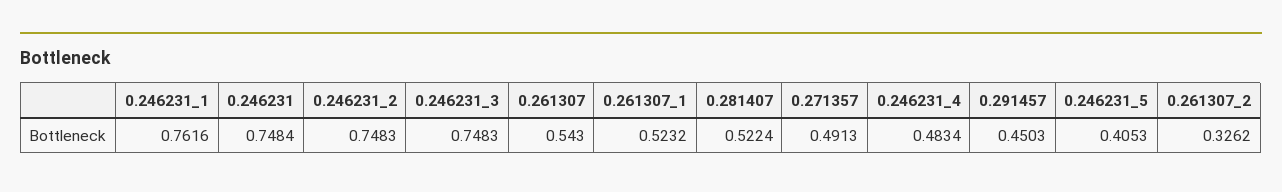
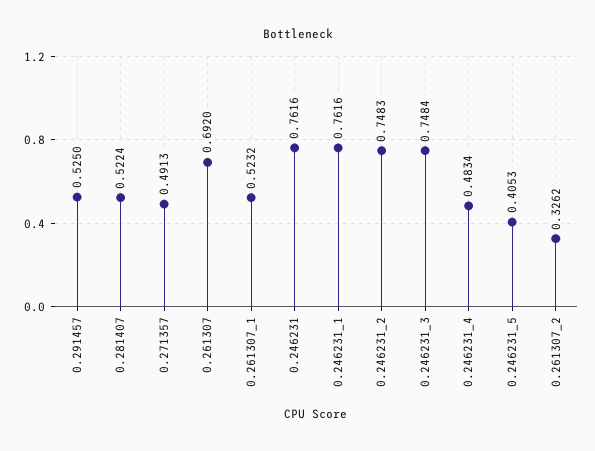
  {
    "0.246231_1": 0.7616,
-   "0.246231": 0.7484,
+   "0.246231": 0.7616,
    "0.246231_2": 0.7483,
-   "0.246231_3": 0.7483,
+   "0.246231_3": 0.7484,
-   "0.261307": 0.543,
+   "0.261307": 0.692,
    "0.261307_1": 0.5232,
    "0.281407": 0.5224,
    "0.271357": 0.4913,
    "0.246231_4": 0.4834,
-   "0.291457": 0.4503,
+   "0.291457": 0.525,
    "0.246231_5": 0.4053,
    "0.261307_2": 0.3262
  }

